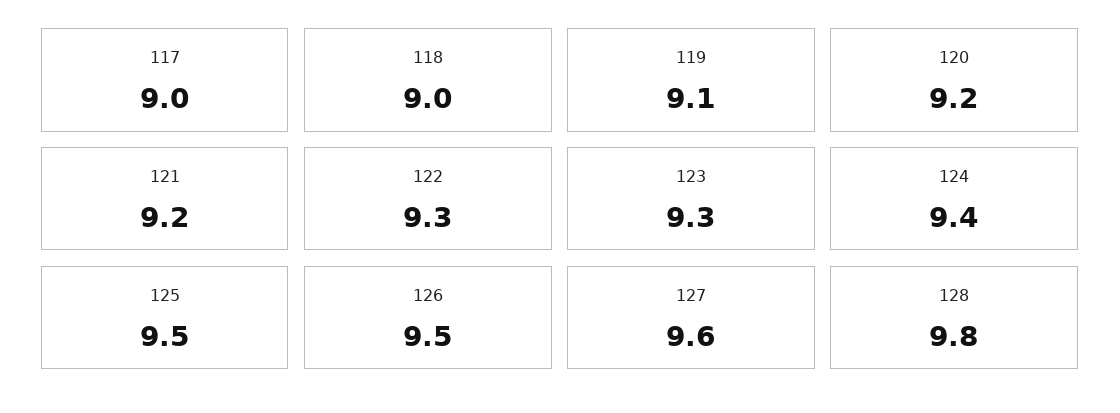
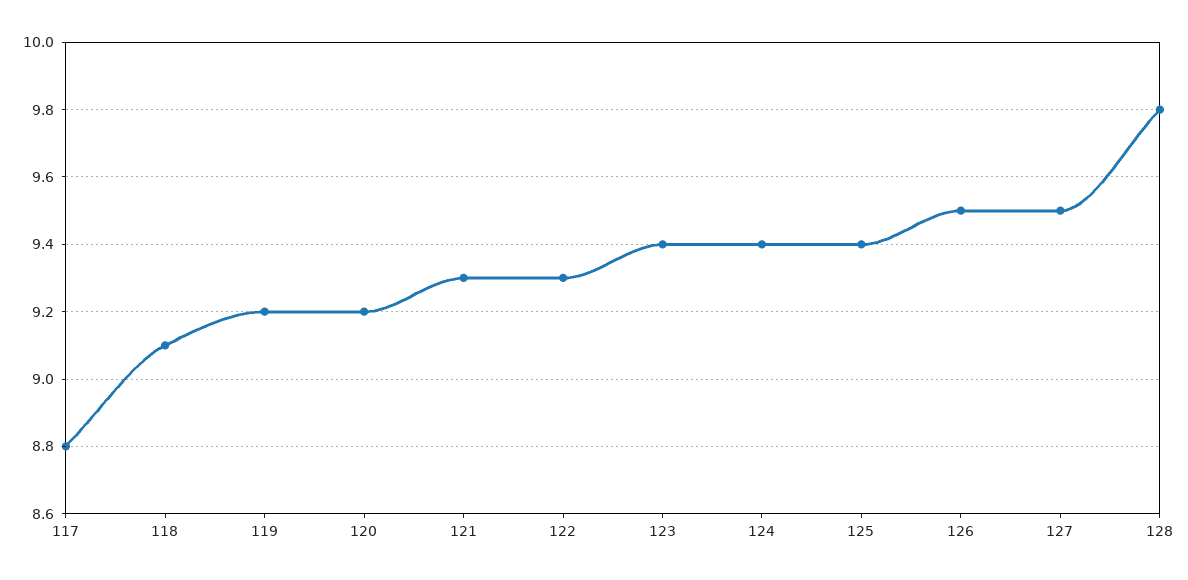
  {
-   "117": 9,
+   "117": 8.8,
-   "118": 9,
+   "118": 9.1,
-   "119": 9.1,
+   "119": 9.2,
    "120": 9.2,
-   "121": 9.2,
+   "121": 9.3,
    "122": 9.3,
-   "123": 9.3,
+   "123": 9.4,
    "124": 9.4,
-   "125": 9.5,
+   "125": 9.4,
    "126": 9.5,
-   "127": 9.6,
+   "127": 9.5,
    "128": 9.8
  }

